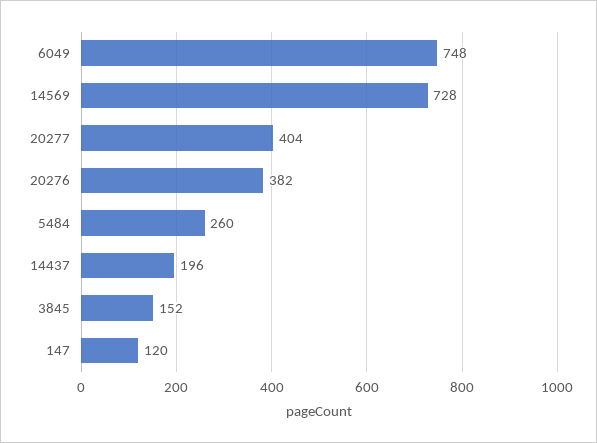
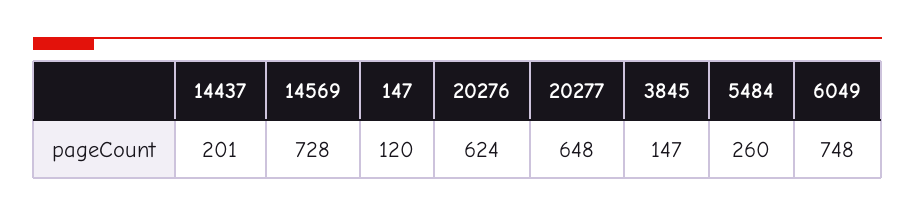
  {
    "6049": 748,
    "14569": 728,
-   "20277": 404,
+   "20277": 648,
-   "20276": 382,
+   "20276": 624,
    "5484": 260,
-   "14437": 196,
+   "14437": 201,
-   "3845": 152,
+   "3845": 147,
    "147": 120
  }

